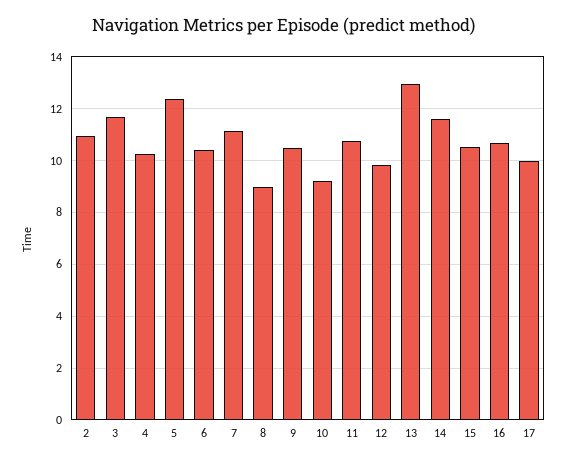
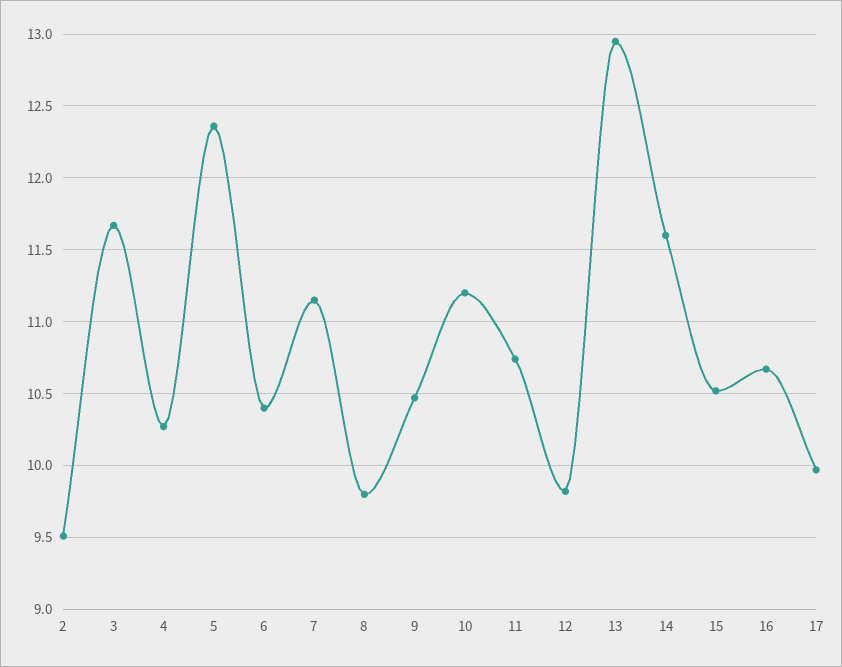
  {
-   "2": 11,
+   "2": 9.5,
    "3": 11.65,
    "4": 10.25,
    "5": 12.35,
    "6": 10.4,
    "7": 11.15,
-   "8": 9,
+   "8": 9.8,
    "9": 10.45,
-   "10": 9.25,
+   "10": 11.2,
    "11": 10.75,
    "12": 9.8,
    "13": 12.95,
    "14": 11.6,
    "15": 10.5,
    "16": 10.65,
    "17": 9.95
  }

